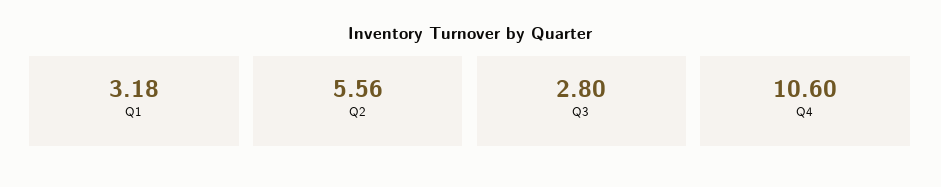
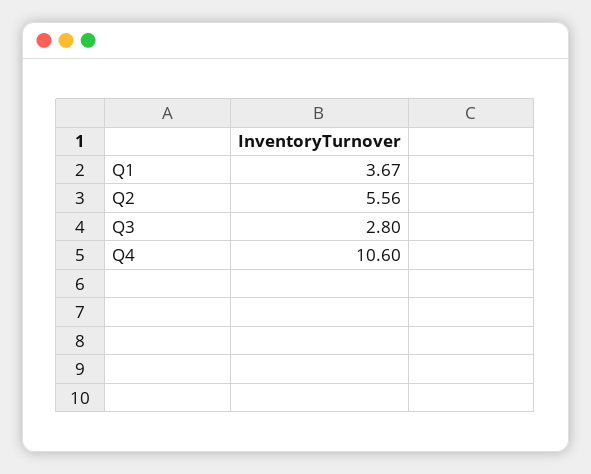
  {
-   "Q1": 3.18,
+   "Q1": 3.67,
    "Q2": 5.56,
    "Q3": 2.8,
    "Q4": 10.6
  }

